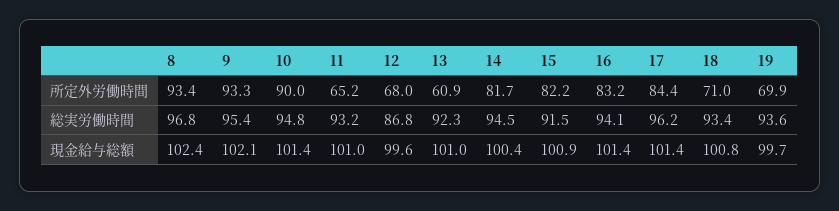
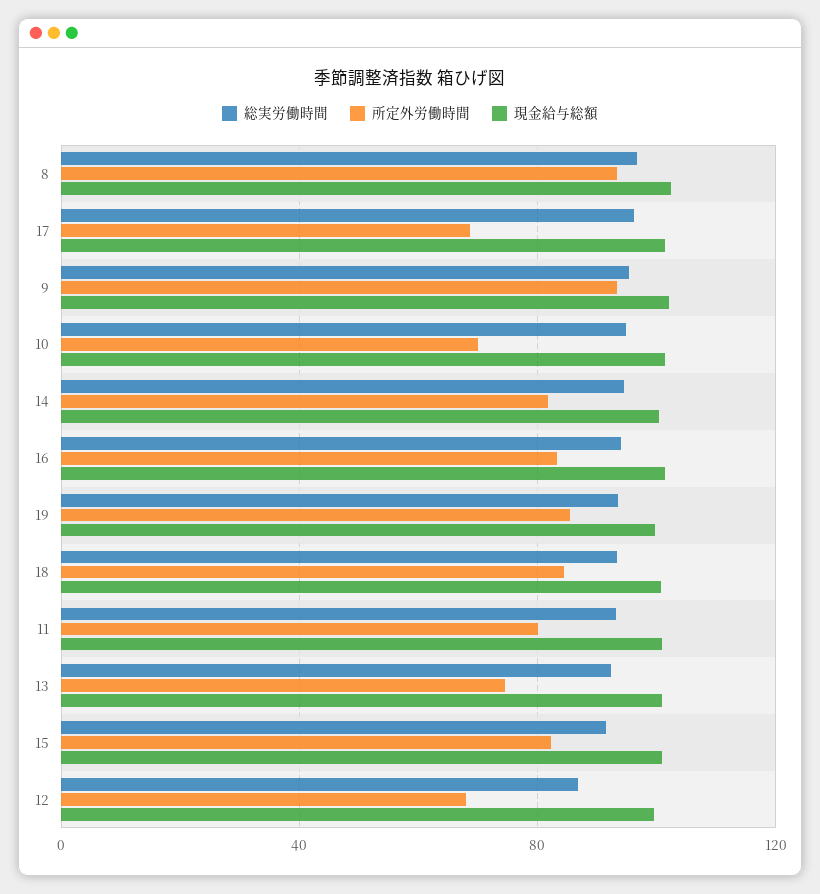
  {
    "所定外労働時間": {
      "8": 93.4,
      "9": 93.3,
-     "10": 90,
+     "10": 70,
-     "11": 65.2,
+     "11": 80,
      "12": 68,
-     "13": 60.9,
+     "13": 75,
      "14": 81.7,
      "15": 82.2,
      "16": 83.2,
-     "17": 84.4,
+     "17": 70,
-     "18": 71,
+     "18": 85,
-     "19": 69.9
+     "19": 85
    },
    "総実労働時間": {
      "8": 96.8,
      "9": 95.4,
      "10": 94.8,
      "11": 93.2,
      "12": 86.8,
      "13": 92.3,
      "14": 94.5,
      "15": 91.5,
      "16": 94.1,
      "17": 96.2,
      "18": 93.4,
      "19": 93.6
    },
    "現金給与総額": {
      "8": 102.4,
      "9": 102.1,
      "10": 101.4,
      "11": 101,
      "12": 99.6,
      "13": 101,
      "14": 100.4,
      "15": 100.9,
      "16": 101.4,
      "17": 101.4,
      "18": 100.8,
      "19": 99.7
    }
  }

